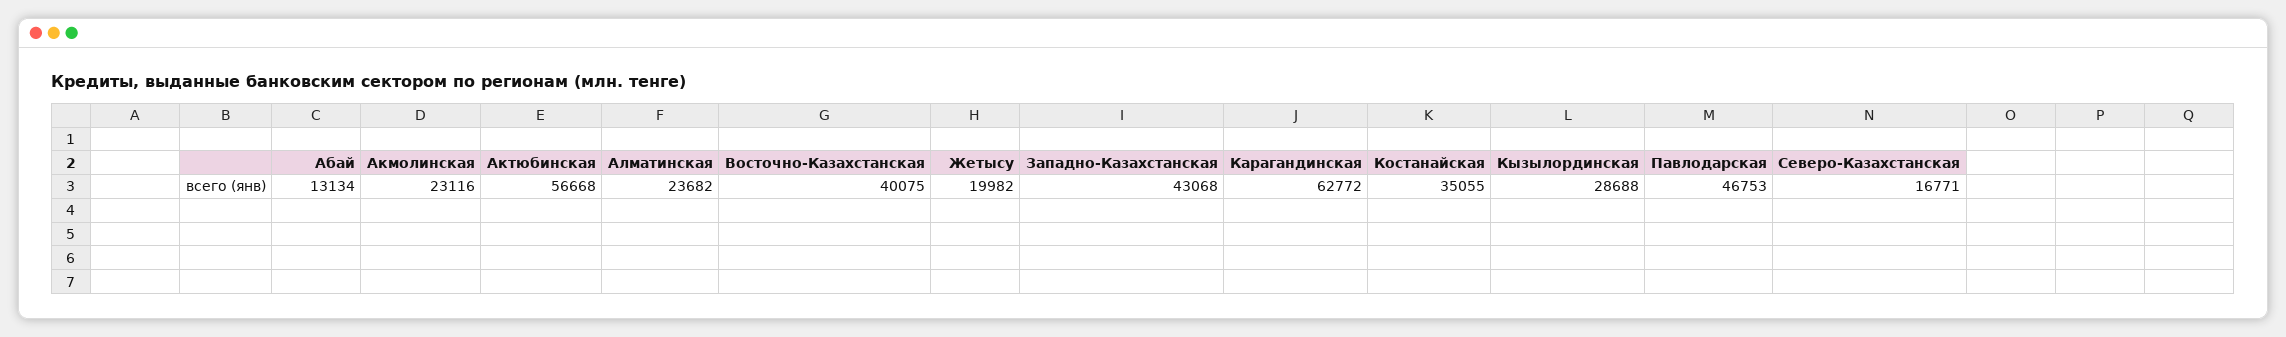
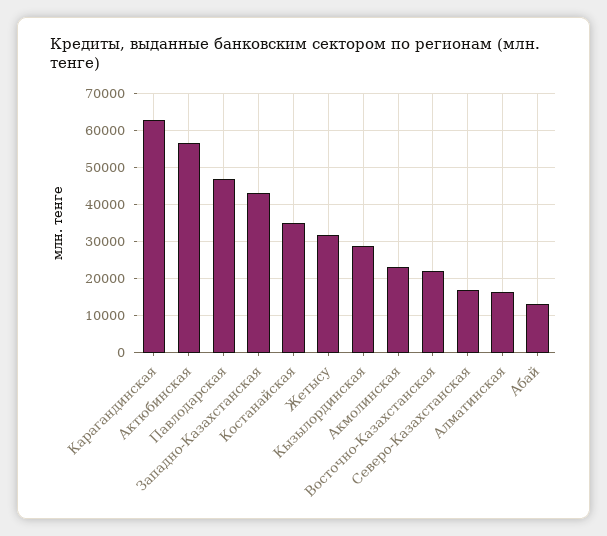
  {
    "Абай": 13134,
    "Акмолинская": 23116,
    "Актюбинская": 56668,
-   "Алматинская": 23682,
+   "Алматинская": 16000,
-   "Восточно-Казахстанская": 40075,
+   "Восточно-Казахстанская": 22000,
-   "Жетысу": 19982,
+   "Жетысу": 32000,
    "Западно-Казахстанская": 43068,
    "Карагандинская": 62772,
    "Костанайская": 35055,
    "Кызылординская": 28688,
    "Павлодарская": 46753,
    "Северо-Казахстанская": 16771
  }

